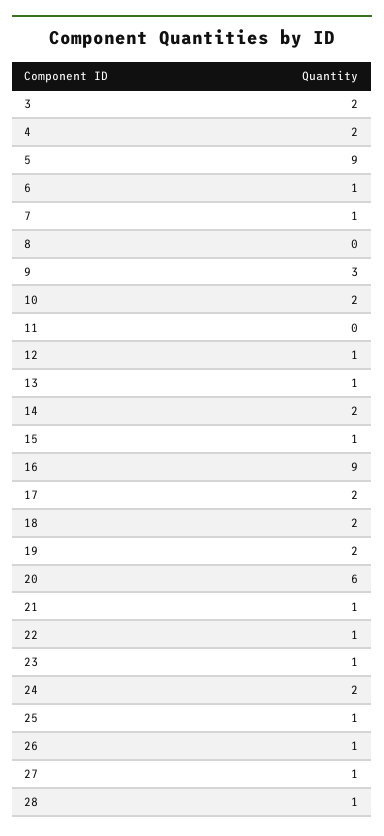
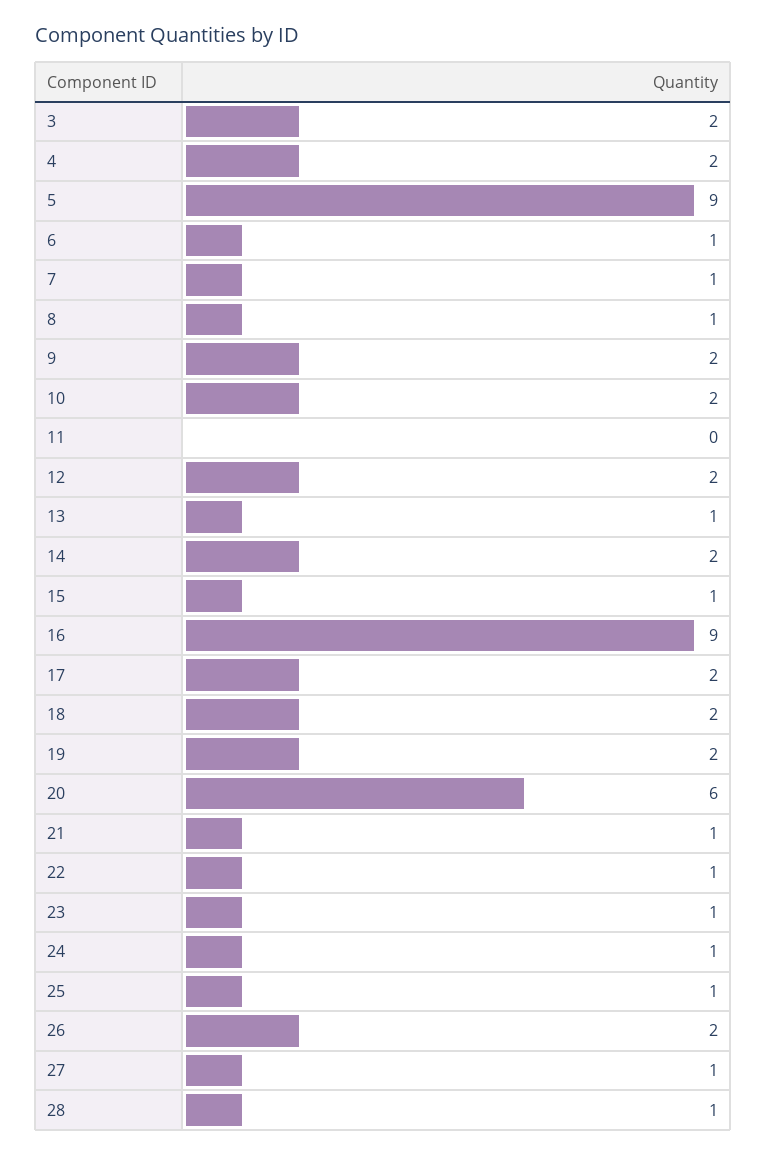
  {
    "3": 2,
    "4": 2,
    "5": 9,
    "6": 1,
    "7": 1,
-   "8": 0,
+   "8": 1,
-   "9": 3,
+   "9": 2,
    "10": 2,
    "11": 0,
-   "12": 1,
+   "12": 2,
    "13": 1,
    "14": 2,
    "15": 1,
    "16": 9,
    "17": 2,
    "18": 2,
    "19": 2,
    "20": 6,
    "21": 1,
    "22": 1,
    "23": 1,
-   "24": 2,
+   "24": 1,
    "25": 1,
-   "26": 1,
+   "26": 2,
    "27": 1,
    "28": 1
  }

